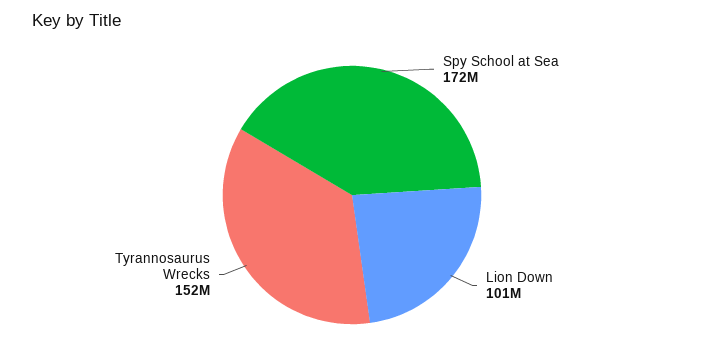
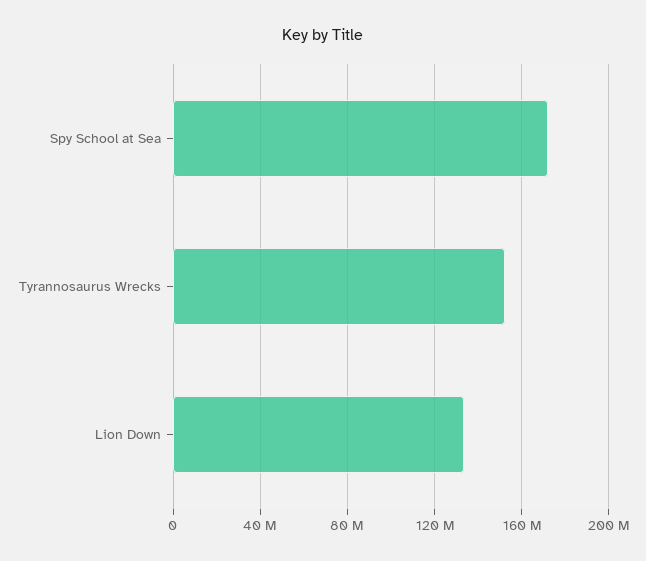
  {
    "Spy School at Sea": 172000000,
-   "Lion Down": 101000000,
+   "Lion Down": 135000000,
    "Tyrannosaurus Wrecks": 152000000
  }

